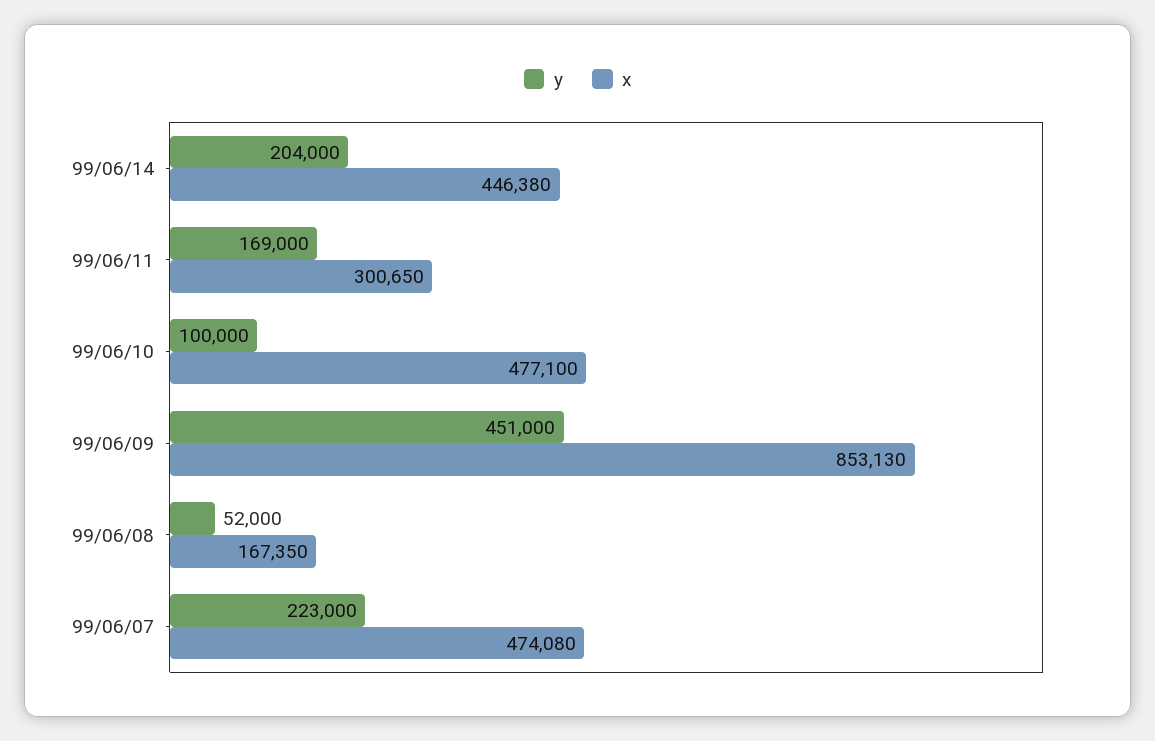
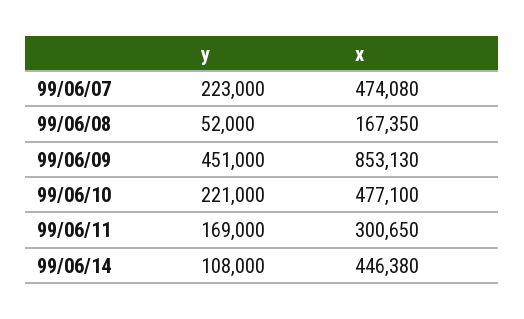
  {
    "y": {
-     "99/06/14": 204000,
+     "99/06/14": 108000,
      "99/06/11": 169000,
-     "99/06/10": 100000,
+     "99/06/10": 221000,
      "99/06/09": 451000,
      "99/06/08": 52000,
      "99/06/07": 223000
    },
    "x": {
      "99/06/14": 446380,
      "99/06/11": 300650,
      "99/06/10": 477100,
      "99/06/09": 853130,
      "99/06/08": 167350,
      "99/06/07": 474080
    }
  }

